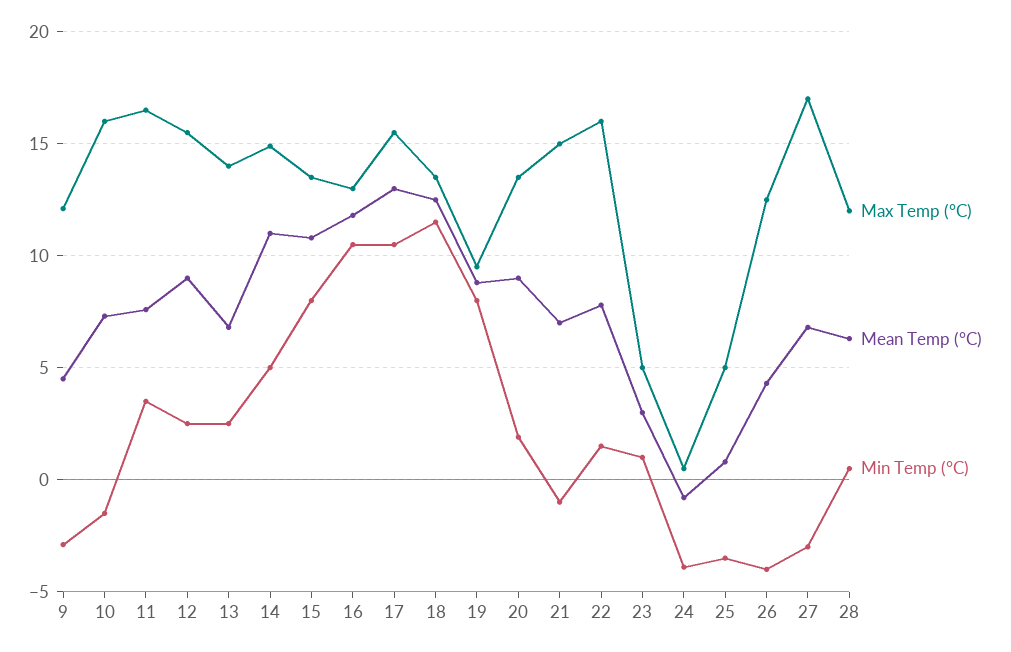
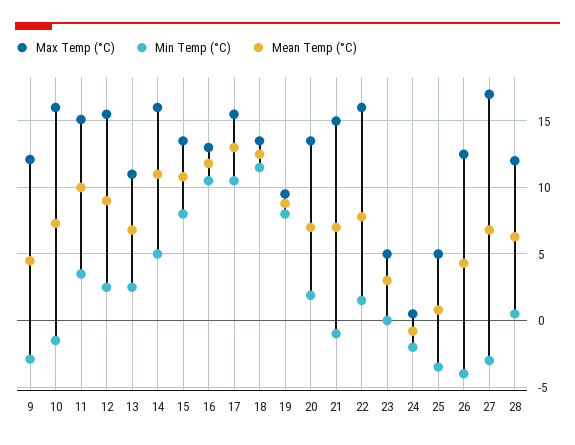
  {
    "Max Temp (°C)": {
      "9": 12,
      "10": 16,
-     "11": 16.5,
+     "11": 15,
      "12": 15.5,
-     "13": 14,
+     "13": 11,
-     "14": 15,
+     "14": 16,
      "15": 13.5,
      "16": 13,
      "17": 15.5,
      "18": 13.5,
      "19": 9.5,
      "20": 13.5,
      "21": 15,
      "22": 16,
      "23": 5,
      "24": 0.5,
      "25": 5,
      "26": 12.5,
      "27": 17,
      "28": 12
    },
    "Mean Temp (°C)": {
      "9": 4.5,
      "10": 7.5,
-     "11": 7.5,
+     "11": 10,
      "12": 9,
      "13": 7,
      "14": 11,
      "15": 11,
      "16": 12,
      "17": 13,
      "18": 12.5,
      "19": 9,
-     "20": 9,
+     "20": 7,
      "21": 7,
      "22": 8,
      "23": 3,
      "24": -1,
      "25": 1,
      "26": 4.5,
      "27": 7,
      "28": 6.5
    },
    "Min Temp (°C)": {
      "9": -3,
      "10": -1.5,
      "11": 3.5,
      "12": 2.5,
      "13": 2.5,
      "14": 5,
      "15": 8,
      "16": 10.5,
      "17": 10.5,
      "18": 11.5,
      "19": 8,
      "20": 2,
      "21": -1,
      "22": 1.5,
-     "23": 1,
+     "23": 0,
-     "24": -4,
+     "24": -2,
      "25": -3.5,
      "26": -4,
      "27": -3,
      "28": 0.5
    }
  }

